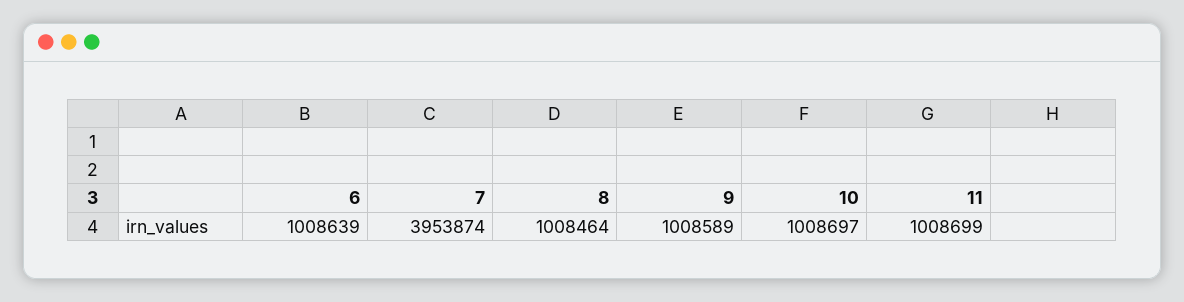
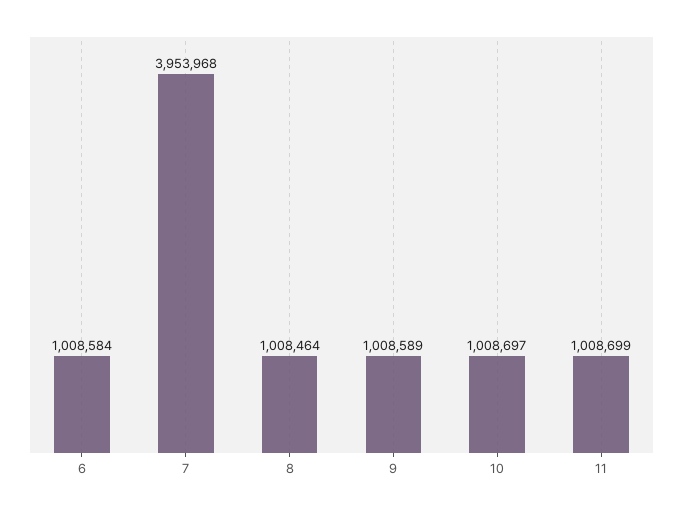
  {
-   "6": 1008639,
+   "6": 1008584,
-   "7": 3953874,
+   "7": 3953968,
    "8": 1008464,
    "9": 1008589,
    "10": 1008697,
    "11": 1008699
  }

